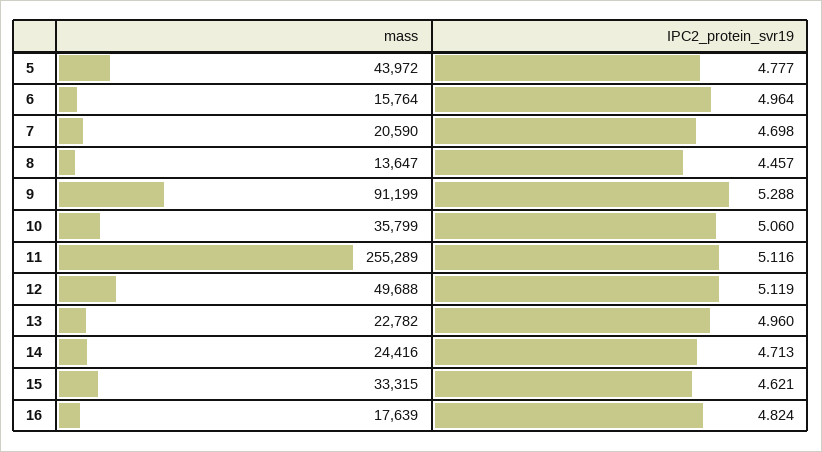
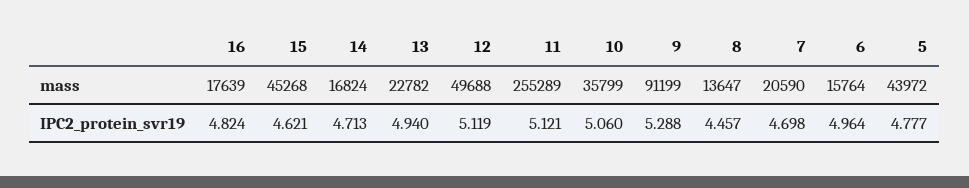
  {
    "mass": {
      "5": 43972,
      "6": 15764,
      "7": 20590,
      "8": 13647,
      "9": 91199,
      "10": 35799,
      "11": 255289,
      "12": 49688,
      "13": 22782,
-     "14": 24416,
+     "14": 16824,
-     "15": 33315,
+     "15": 45268,
      "16": 17639
    },
    "IPC2_protein_svr19": {
      "5": 4.777,
      "6": 4.964,
      "7": 4.698,
      "8": 4.457,
      "9": 5.288,
      "10": 5.06,
-     "11": 5.116,
+     "11": 5.121,
      "12": 5.119,
-     "13": 4.96,
+     "13": 4.94,
      "14": 4.713,
      "15": 4.621,
      "16": 4.824
    }
  }

